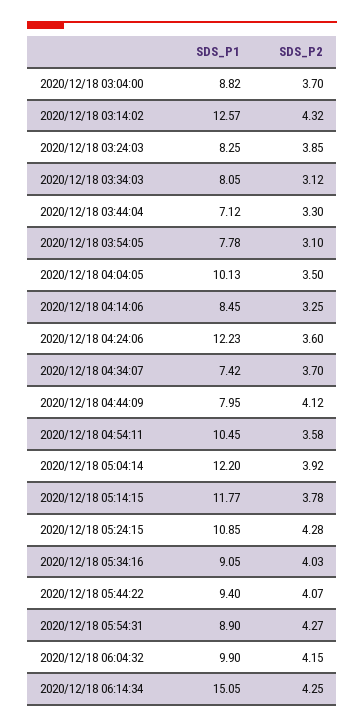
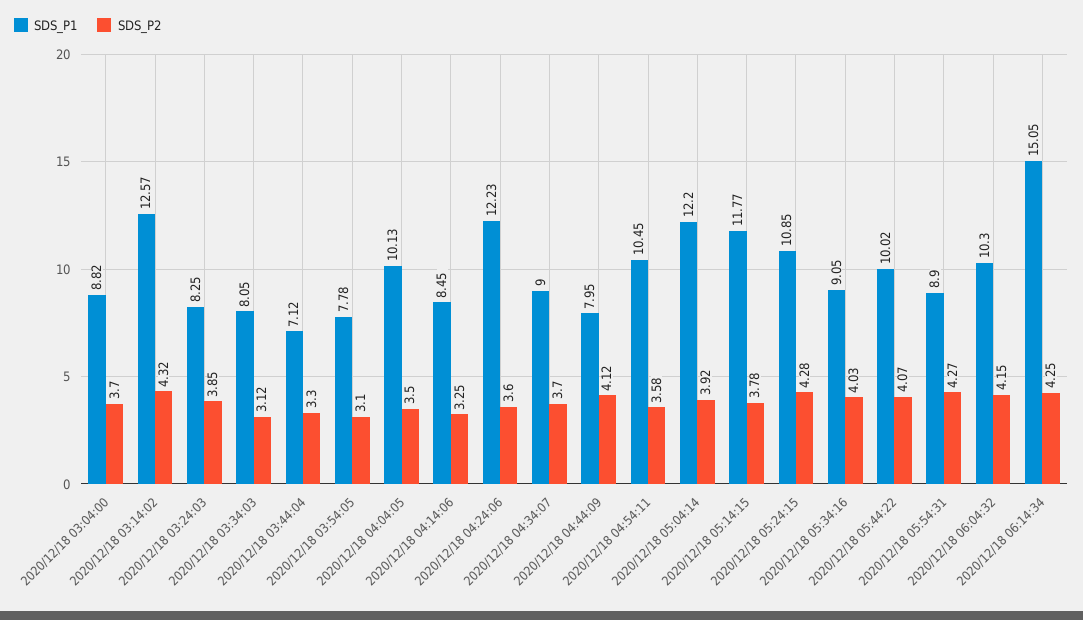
  {
    "SDS_P1": {
      "2020/12/18 03:04:00": 8.82,
      "2020/12/18 03:14:02": 12.57,
      "2020/12/18 03:24:03": 8.25,
      "2020/12/18 03:34:03": 8.05,
      "2020/12/18 03:44:04": 7.12,
      "2020/12/18 03:54:05": 7.78,
      "2020/12/18 04:04:05": 10.13,
      "2020/12/18 04:14:06": 8.45,
      "2020/12/18 04:24:06": 12.23,
-     "2020/12/18 04:34:07": 7.42,
+     "2020/12/18 04:34:07": 9,
      "2020/12/18 04:44:09": 7.95,
      "2020/12/18 04:54:11": 10.45,
      "2020/12/18 05:04:14": 12.2,
      "2020/12/18 05:14:15": 11.77,
      "2020/12/18 05:24:15": 10.85,
      "2020/12/18 05:34:16": 9.05,
-     "2020/12/18 05:44:22": 9.4,
+     "2020/12/18 05:44:22": 10.02,
      "2020/12/18 05:54:31": 8.9,
-     "2020/12/18 06:04:32": 9.9,
+     "2020/12/18 06:04:32": 10.3,
      "2020/12/18 06:14:34": 15.05
    },
    "SDS_P2": {
      "2020/12/18 03:04:00": 3.7,
      "2020/12/18 03:14:02": 4.32,
      "2020/12/18 03:24:03": 3.85,
      "2020/12/18 03:34:03": 3.12,
      "2020/12/18 03:44:04": 3.3,
      "2020/12/18 03:54:05": 3.1,
      "2020/12/18 04:04:05": 3.5,
      "2020/12/18 04:14:06": 3.25,
      "2020/12/18 04:24:06": 3.6,
      "2020/12/18 04:34:07": 3.7,
      "2020/12/18 04:44:09": 4.12,
      "2020/12/18 04:54:11": 3.58,
      "2020/12/18 05:04:14": 3.92,
      "2020/12/18 05:14:15": 3.78,
      "2020/12/18 05:24:15": 4.28,
      "2020/12/18 05:34:16": 4.03,
      "2020/12/18 05:44:22": 4.07,
      "2020/12/18 05:54:31": 4.27,
      "2020/12/18 06:04:32": 4.15,
      "2020/12/18 06:14:34": 4.25
    }
  }

